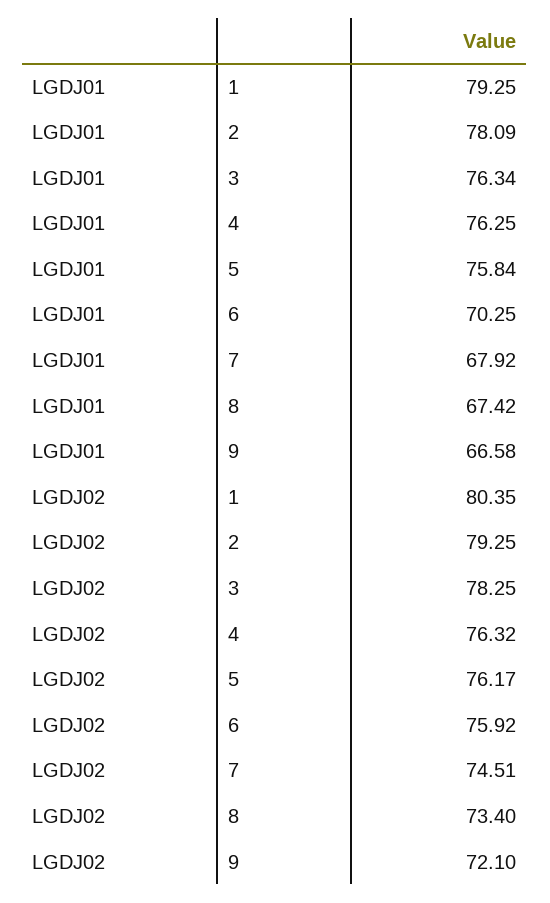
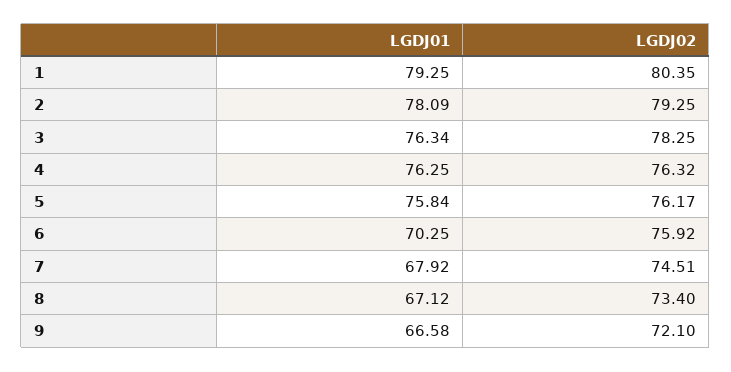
  {
    "LGDJ01": {
      "1": 79.25,
      "2": 78.09,
      "3": 76.34,
      "4": 76.25,
      "5": 75.84,
      "6": 70.25,
      "7": 67.92,
-     "8": 67.42,
+     "8": 67.12,
      "9": 66.58
    },
    "LGDJ02": {
      "1": 80.35,
      "2": 79.25,
      "3": 78.25,
      "4": 76.32,
      "5": 76.17,
      "6": 75.92,
      "7": 74.51,
      "8": 73.4,
      "9": 72.1
    }
  }

